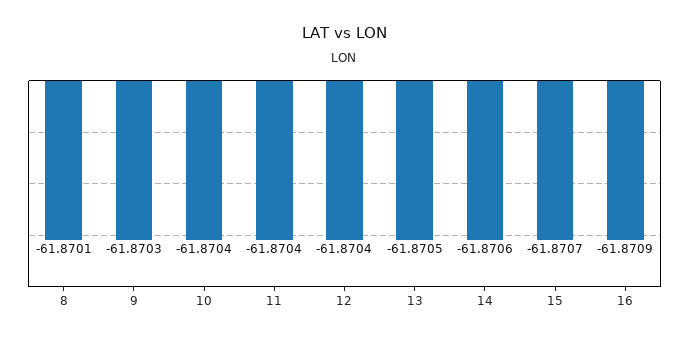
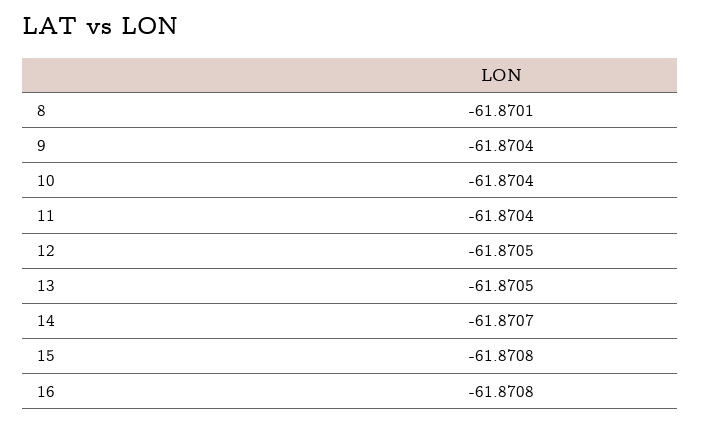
  {
    "8": -61.8701,
-   "9": -61.8703,
+   "9": -61.8704,
    "10": -61.8704,
    "11": -61.8704,
-   "12": -61.8704,
+   "12": -61.8705,
    "13": -61.8705,
-   "14": -61.8706,
+   "14": -61.8707,
-   "15": -61.8707,
+   "15": -61.8708,
-   "16": -61.8709
+   "16": -61.8708
  }

